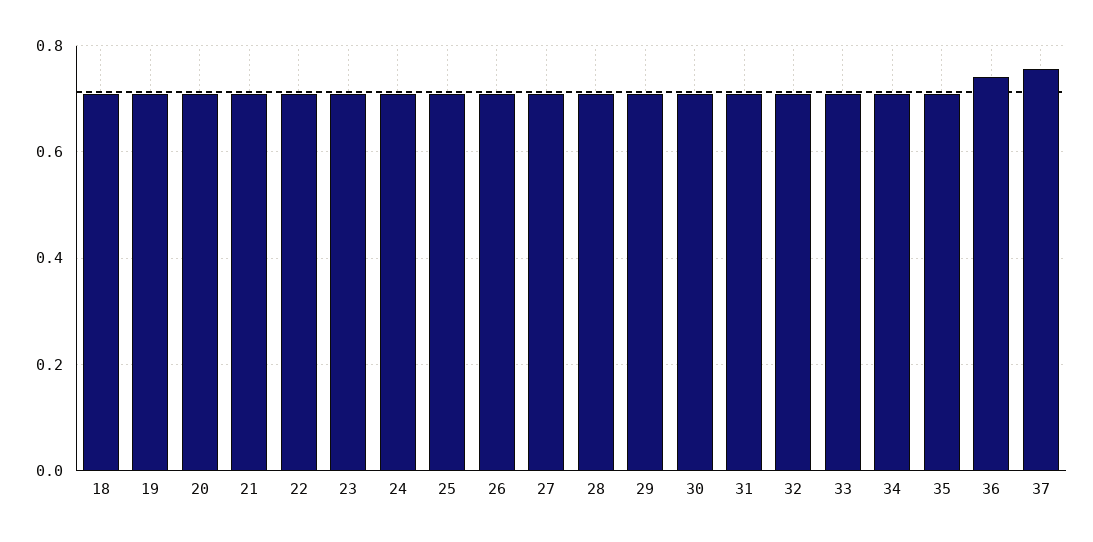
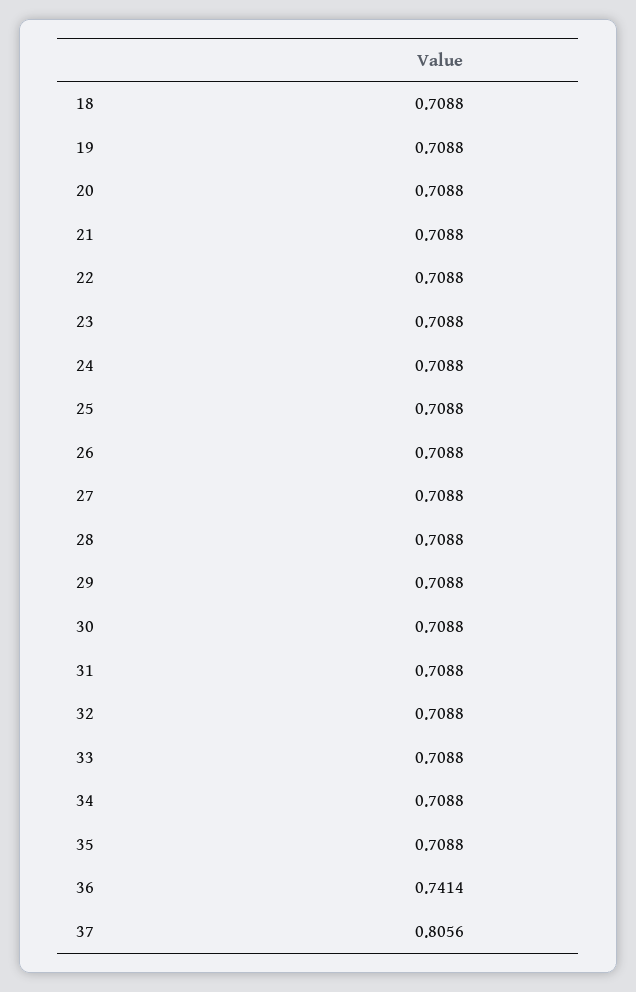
  {
    "18": 0.7088,
    "19": 0.7088,
    "20": 0.7088,
    "21": 0.7088,
    "22": 0.7088,
    "23": 0.7088,
    "24": 0.7088,
    "25": 0.7088,
    "26": 0.7088,
    "27": 0.7088,
    "28": 0.7088,
    "29": 0.7088,
    "30": 0.7088,
    "31": 0.7088,
    "32": 0.7088,
    "33": 0.7088,
    "34": 0.7088,
    "35": 0.7088,
    "36": 0.7414,
-   "37": 0.76
+   "37": 0.8056
  }

